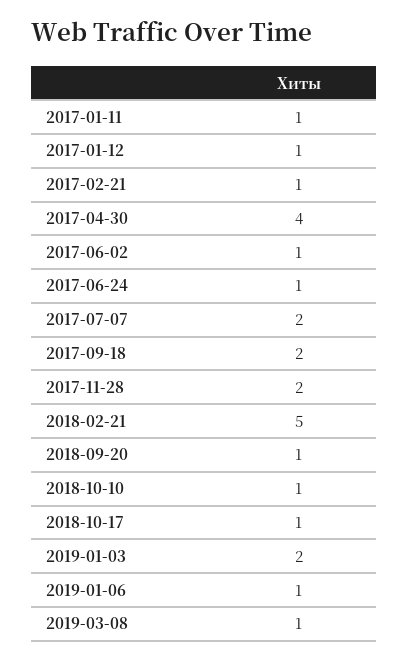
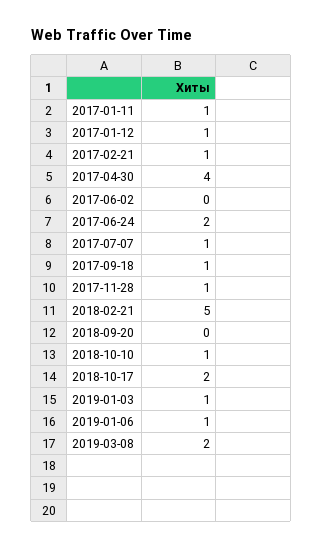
  {
    "2017-01-11": 1,
    "2017-01-12": 1,
    "2017-02-21": 1,
    "2017-04-30": 4,
-   "2017-06-02": 1,
+   "2017-06-02": 0,
-   "2017-06-24": 1,
+   "2017-06-24": 2,
-   "2017-07-07": 2,
+   "2017-07-07": 1,
-   "2017-09-18": 2,
+   "2017-09-18": 1,
-   "2017-11-28": 2,
+   "2017-11-28": 1,
    "2018-02-21": 5,
-   "2018-09-20": 1,
+   "2018-09-20": 0,
    "2018-10-10": 1,
-   "2018-10-17": 1,
+   "2018-10-17": 2,
-   "2019-01-03": 2,
+   "2019-01-03": 1,
    "2019-01-06": 1,
-   "2019-03-08": 1
+   "2019-03-08": 2
  }

